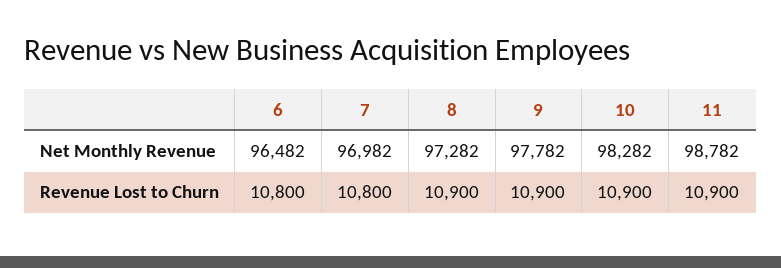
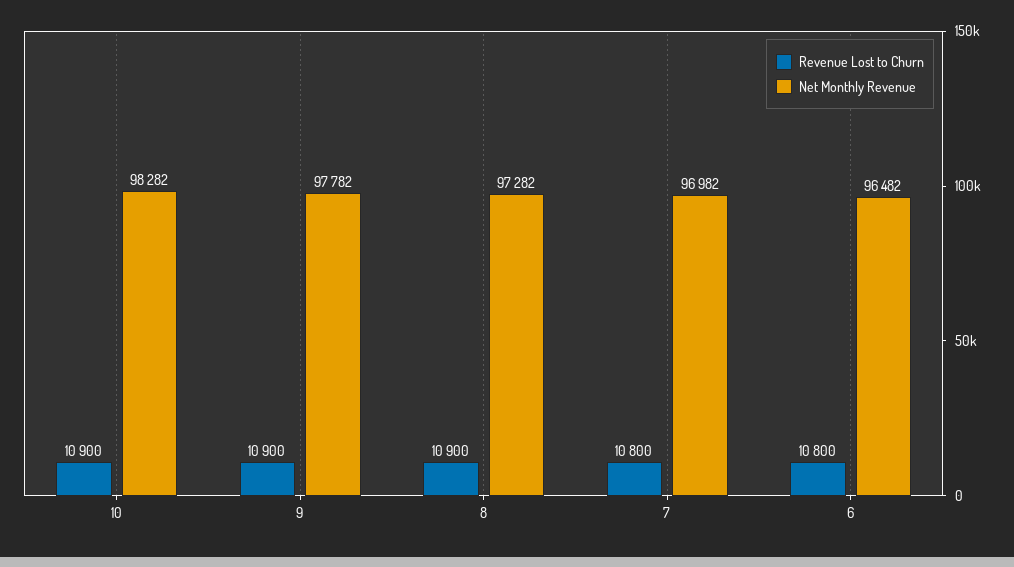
  {
    "Net Monthly Revenue": {
      "6": 96482,
      "7": 96982,
      "8": 97282,
      "9": 97782,
-     "10": 98282,
+     "10": 98282
-     "11": 98782
    },
    "Revenue Lost to Churn": {
      "6": 10800,
      "7": 10800,
      "8": 10900,
      "9": 10900,
-     "10": 10900,
+     "10": 10900
-     "11": 10900
    }
  }

